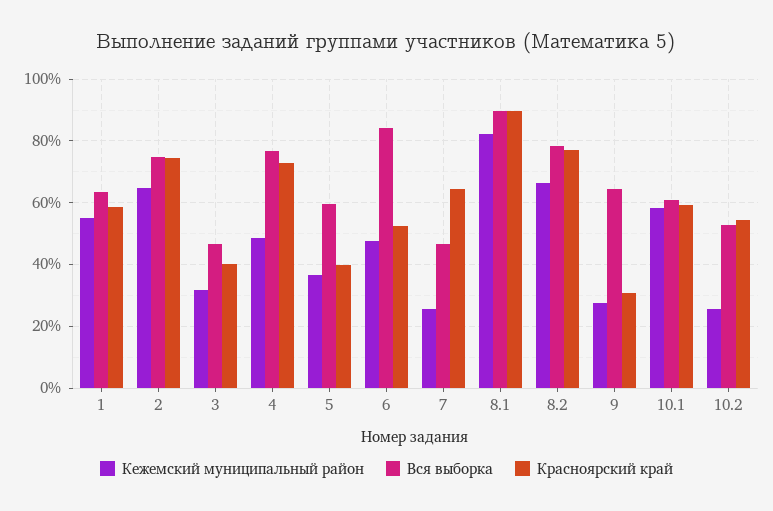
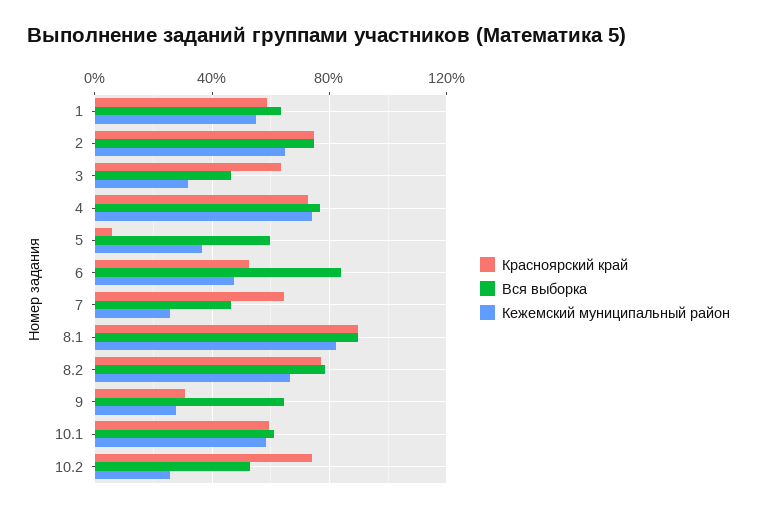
  {
    "Кежемский муниципальный район": {
      "1": 54,
      "2": 64,
      "3": 32,
-     "4": 48,
+     "4": 75,
      "5": 36,
      "6": 48,
      "7": 26,
      "8.1": 82,
      "8.2": 66,
      "9": 28,
      "10.1": 58,
      "10.2": 26
    },
    "Вся выборка": {
      "1": 64,
      "2": 74,
      "3": 46,
      "4": 76,
      "5": 60,
      "6": 84,
      "7": 46,
      "8.1": 90,
      "8.2": 78,
      "9": 64,
      "10.1": 62,
      "10.2": 52
    },
    "Красноярский край": {
      "1": 58,
      "2": 74,
-     "3": 40,
+     "3": 65,
      "4": 72,
-     "5": 40,
+     "5": 5,
      "6": 52,
      "7": 64,
      "8.1": 90,
      "8.2": 78,
      "9": 30,
      "10.1": 60,
-     "10.2": 54
+     "10.2": 75
    }
  }

